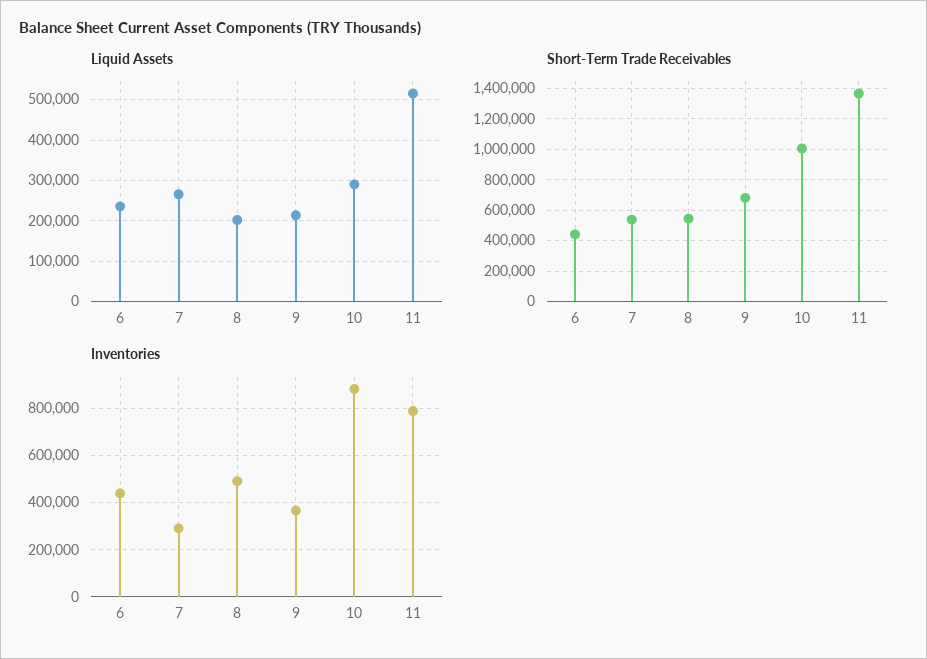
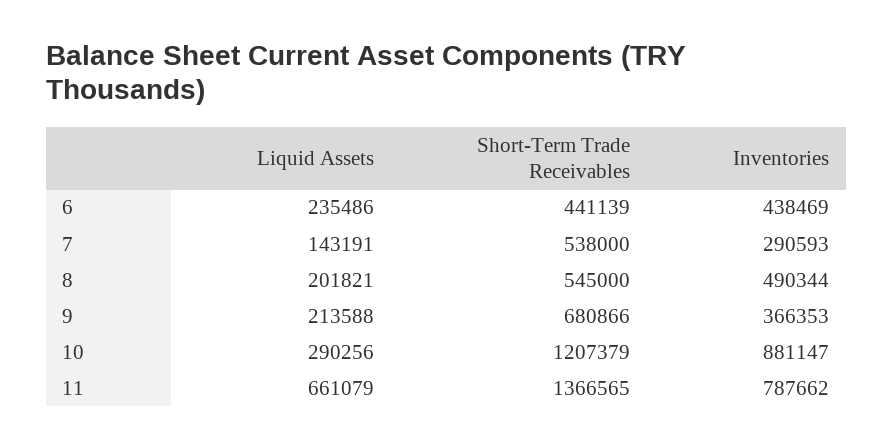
  {
    "Liquid Assets": {
      "6": 235486,
-     "7": 260000,
+     "7": 143191,
      "8": 201821,
      "9": 213588,
      "10": 290256,
-     "11": 520000
+     "11": 661079
    },
    "Short-Term Trade Receivables": {
      "6": 441139,
      "7": 538000,
      "8": 545000,
      "9": 680866,
-     "10": 1000000,
+     "10": 1207379,
      "11": 1366565
    },
    "Inventories": {
      "6": 438469,
      "7": 290593,
      "8": 490344,
      "9": 366353,
      "10": 881147,
      "11": 787662
    }
  }

